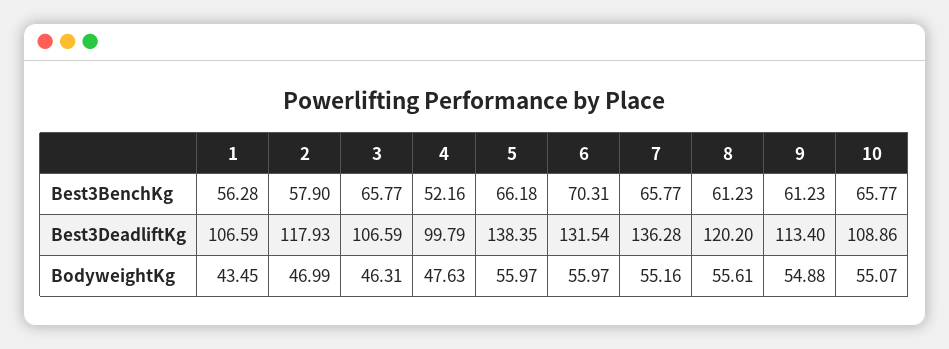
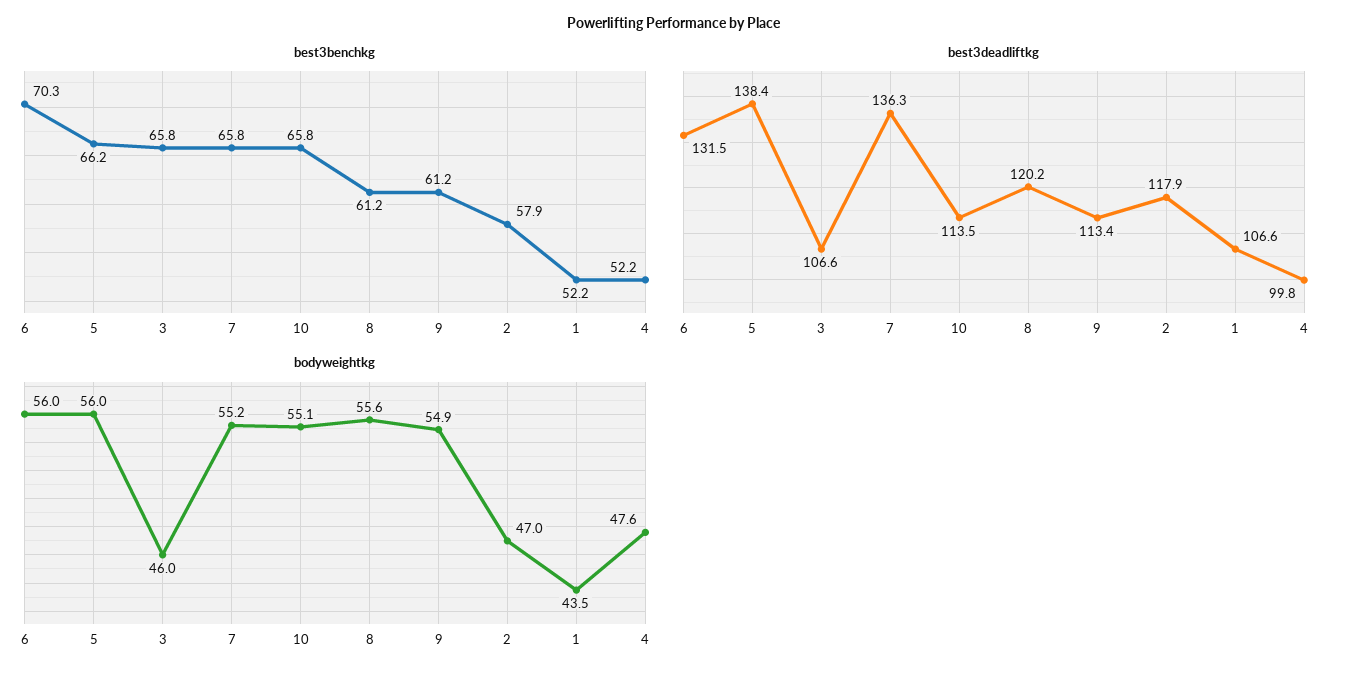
  {
    "Best3BenchKg": {
-     "1": 56.28,
+     "1": 52.2,
      "2": 57.9,
      "3": 65.77,
      "4": 52.16,
      "5": 66.18,
      "6": 70.31,
      "7": 65.77,
      "8": 61.23,
      "9": 61.23,
      "10": 65.77
    },
    "Best3DeadliftKg": {
      "1": 106.59,
      "2": 117.93,
      "3": 106.59,
      "4": 99.79,
      "5": 138.35,
      "6": 131.54,
      "7": 136.28,
      "8": 120.2,
      "9": 113.4,
-     "10": 108.86
+     "10": 113.5
    },
    "BodyweightKg": {
      "1": 43.45,
      "2": 46.99,
-     "3": 46.31,
+     "3": 46,
      "4": 47.63,
      "5": 55.97,
      "6": 55.97,
      "7": 55.16,
      "8": 55.61,
      "9": 54.88,
      "10": 55.07
    }
  }

